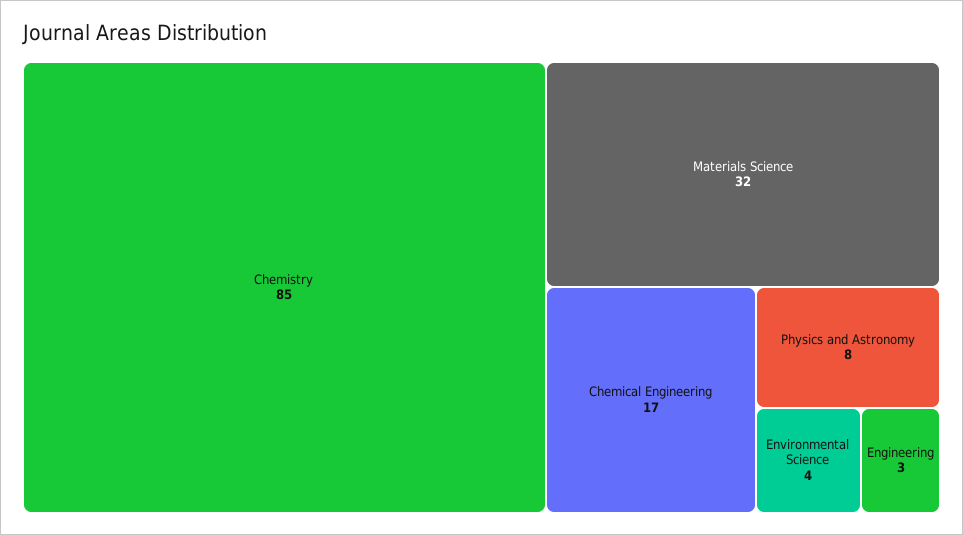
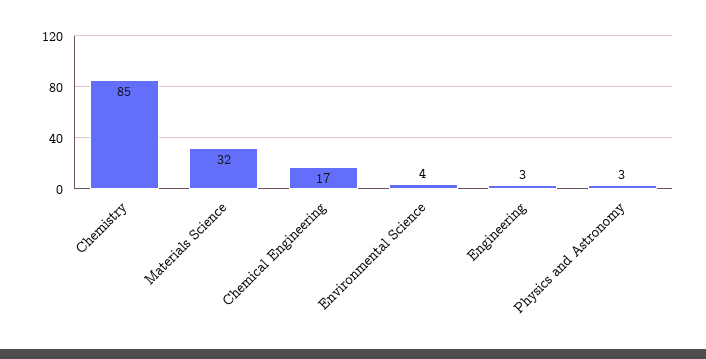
  {
    "Chemistry": 85,
    "Materials Science": 32,
    "Chemical Engineering": 17,
-   "Physics and Astronomy": 8,
+   "Physics and Astronomy": 3,
    "Environmental Science": 4,
    "Engineering": 3
  }

